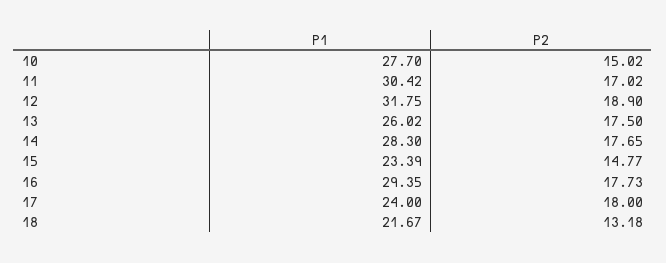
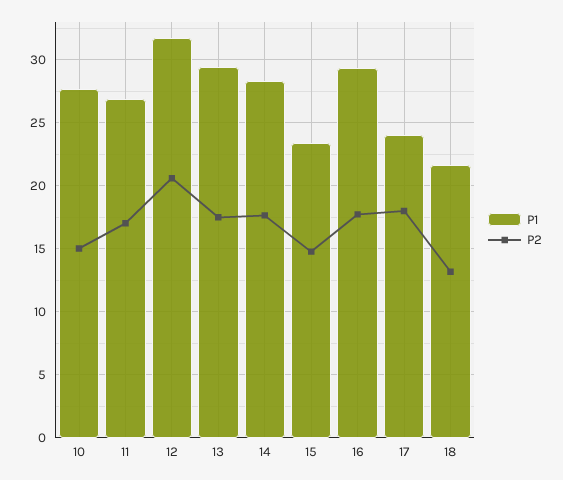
  {
    "P1": {
      "10": 27.7,
-     "11": 30.42,
+     "11": 27,
      "12": 31.75,
-     "13": 26.02,
+     "13": 29.5,
      "14": 28.3,
      "15": 23.39,
      "16": 29.35,
      "17": 24,
      "18": 21.67
    },
    "P2": {
      "10": 15.02,
      "11": 17.02,
-     "12": 18.9,
+     "12": 20.5,
      "13": 17.5,
      "14": 17.65,
      "15": 14.77,
      "16": 17.73,
      "17": 18,
      "18": 13.18
    }
  }

